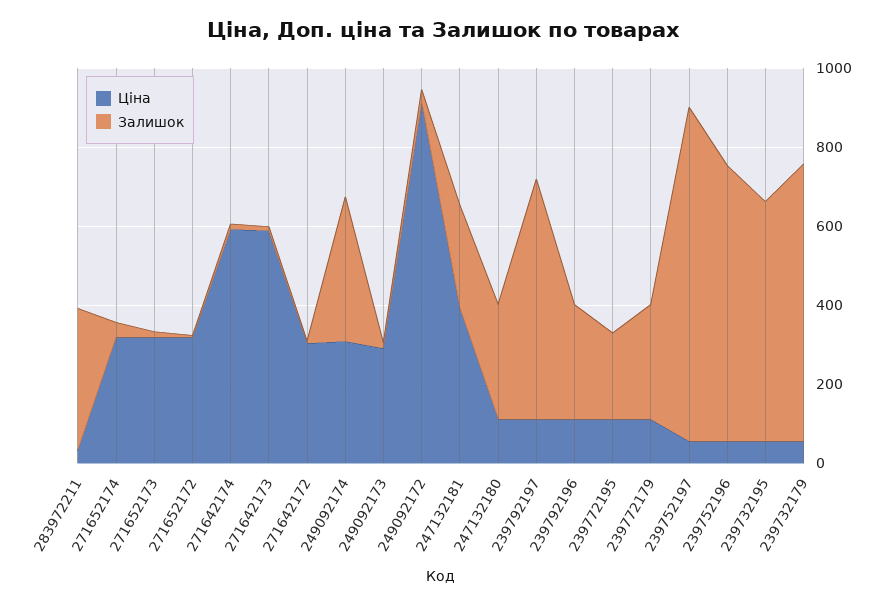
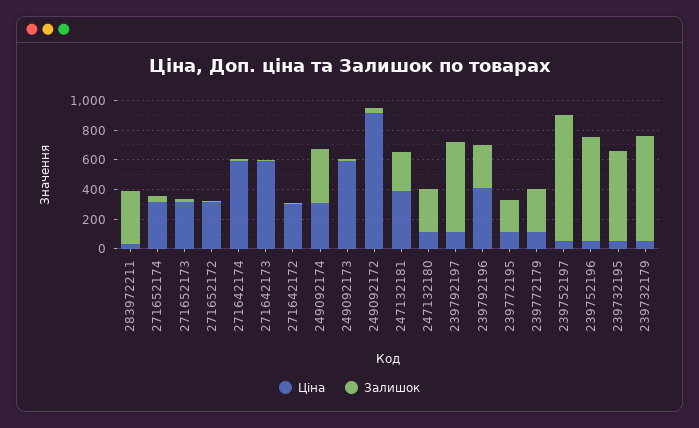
  {
    "Ціна": {
      "283972211": 50,
      "271652174": 300,
      "271652173": 300,
      "271652172": 300,
      "271642174": 600,
      "271642173": 600,
      "271642172": 300,
      "249092174": 300,
-     "249092173": 300,
+     "249092173": 600,
      "249092172": 900,
      "247132181": 400,
      "247132180": 100,
      "239792197": 100,
-     "239792196": 100,
+     "239792196": 400,
      "239772195": 100,
      "239772179": 100,
      "239752197": 50,
      "239752196": 50,
      "239732195": 50,
      "239732179": 50
    },
    "Залишок": {
      "283972211": 350,
      "271652174": 50,
      "271652173": 0,
      "271652172": 0,
      "271642174": 0,
      "271642173": 0,
      "271642172": 0,
      "249092174": 350,
      "249092173": 0,
      "249092172": 50,
      "247132181": 250,
      "247132180": 300,
      "239792197": 600,
      "239792196": 300,
      "239772195": 200,
      "239772179": 300,
      "239752197": 850,
      "239752196": 700,
      "239732195": 600,
      "239732179": 700
    }
  }

